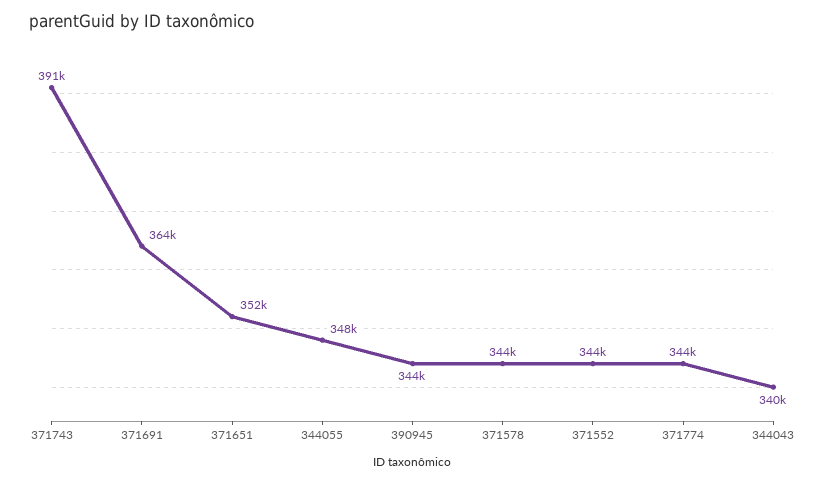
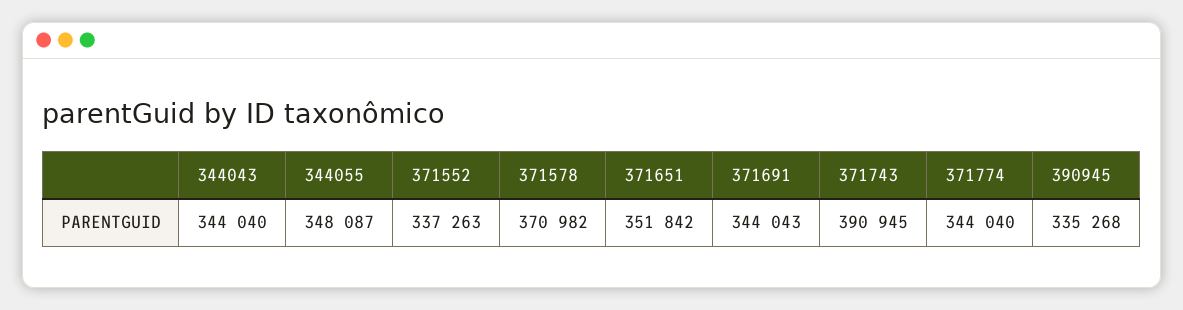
  {
    "371743": 390945,
-   "371691": 364000,
+   "371691": 344043,
    "371651": 351842,
    "344055": 348087,
-   "390945": 344000,
+   "390945": 335268,
-   "371578": 344000,
+   "371578": 370982,
-   "371552": 344000,
+   "371552": 337263,
    "371774": 344040,
-   "344043": 340000
+   "344043": 344040
  }

